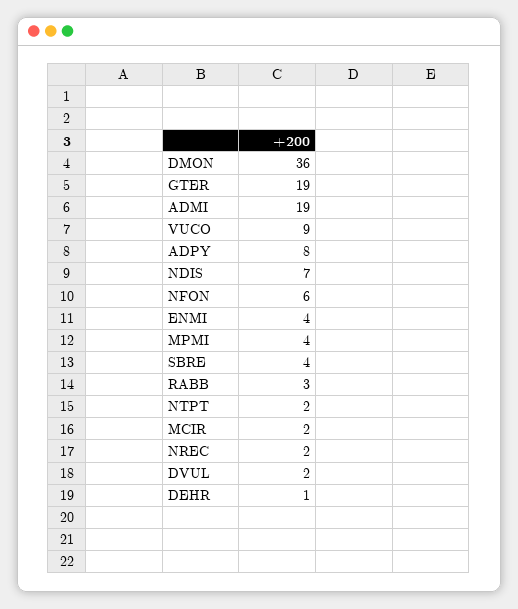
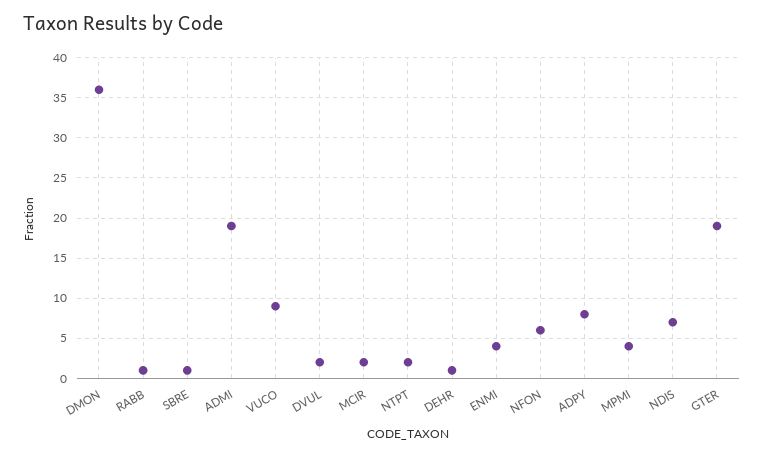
  {
    "DMON": 36,
    "GTER": 19,
    "ADMI": 19,
    "VUCO": 9,
    "ADPY": 8,
    "NDIS": 7,
    "NFON": 6,
    "ENMI": 4,
    "MPMI": 4,
-   "SBRE": 4,
+   "SBRE": 1,
-   "RABB": 3,
+   "RABB": 1,
    "NTPT": 2,
    "MCIR": 2,
-   "NREC": 2,
    "DVUL": 2,
    "DEHR": 1
  }

